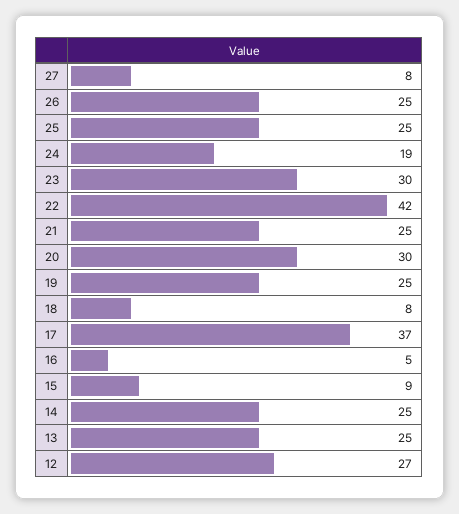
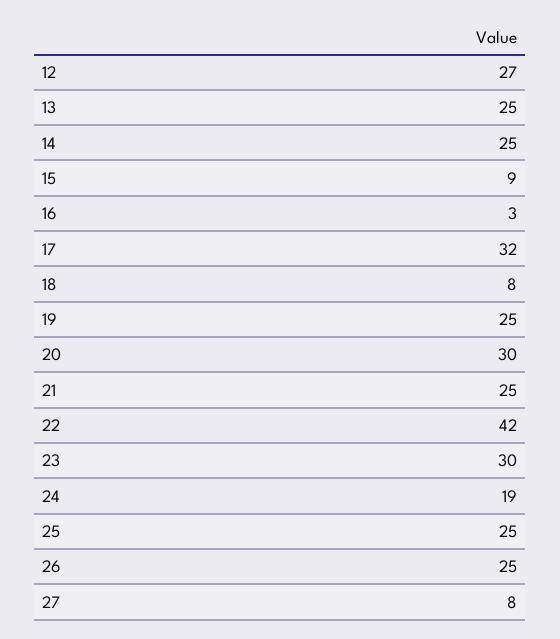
  {
    "27": 8,
    "26": 25,
    "25": 25,
    "24": 19,
    "23": 30,
    "22": 42,
    "21": 25,
    "20": 30,
    "19": 25,
    "18": 8,
-   "17": 37,
+   "17": 32,
-   "16": 5,
+   "16": 3,
    "15": 9,
    "14": 25,
    "13": 25,
    "12": 27
  }

